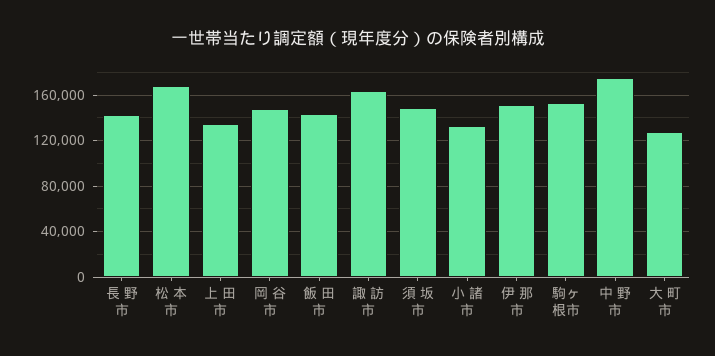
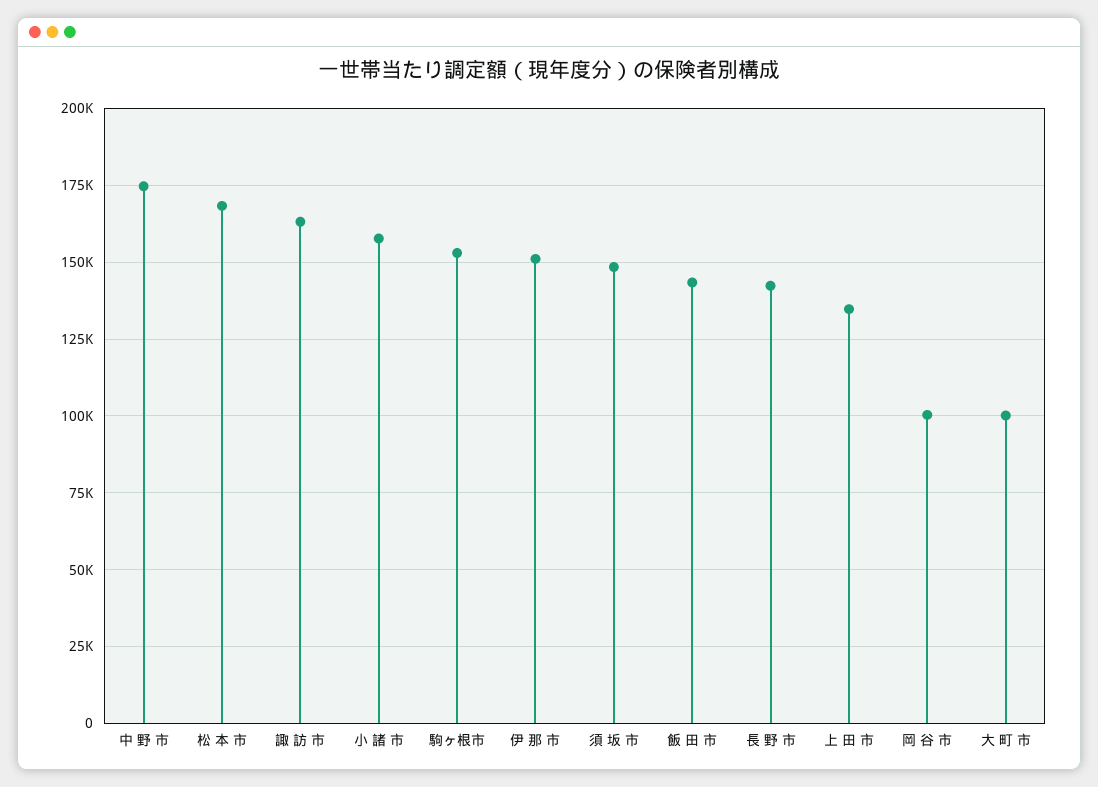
  {
    "長 野 市": 142500,
    "松 本 市": 167500,
    "上 田 市": 135000,
-   "岡 谷 市": 150000,
+   "岡 谷 市": 100000,
    "飯 田 市": 142500,
    "諏 訪 市": 162500,
    "須 坂 市": 147500,
-   "小 諸 市": 130000,
+   "小 諸 市": 157500,
    "伊 那 市": 150000,
    "駒ヶ根市": 152500,
    "中 野 市": 175000,
-   "大 町 市": 130000
+   "大 町 市": 100000
  }

